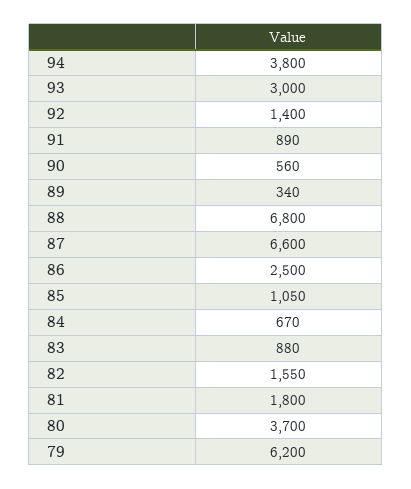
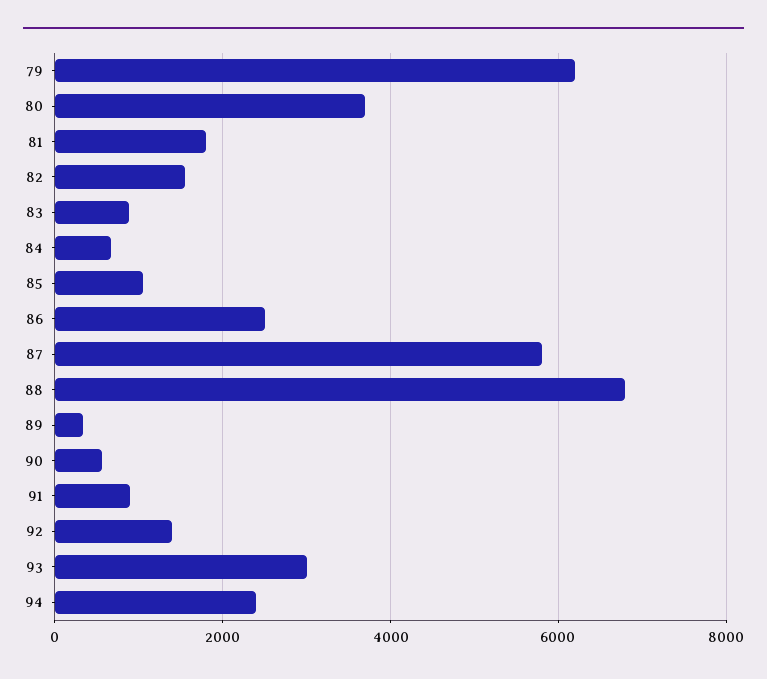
  {
-   "94": 3800,
+   "94": 2400,
    "93": 3000,
    "92": 1400,
    "91": 890,
    "90": 560,
    "89": 340,
    "88": 6800,
-   "87": 6600,
+   "87": 5800,
    "86": 2500,
    "85": 1050,
    "84": 670,
    "83": 880,
    "82": 1550,
    "81": 1800,
    "80": 3700,
    "79": 6200
  }

